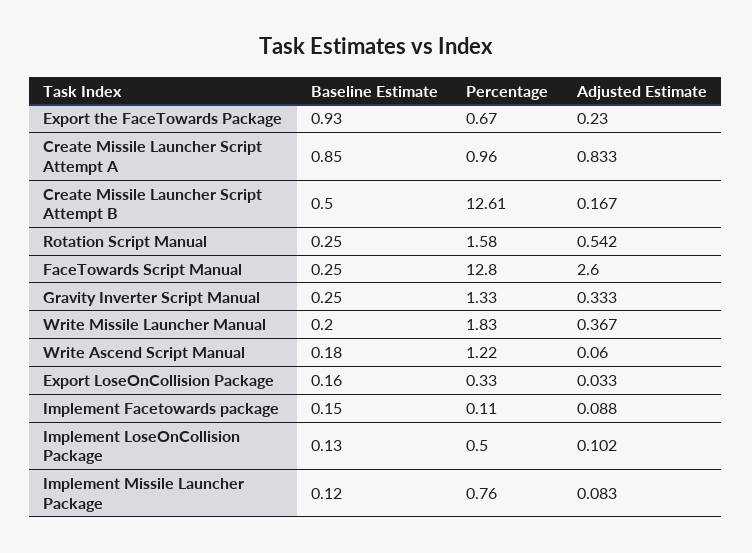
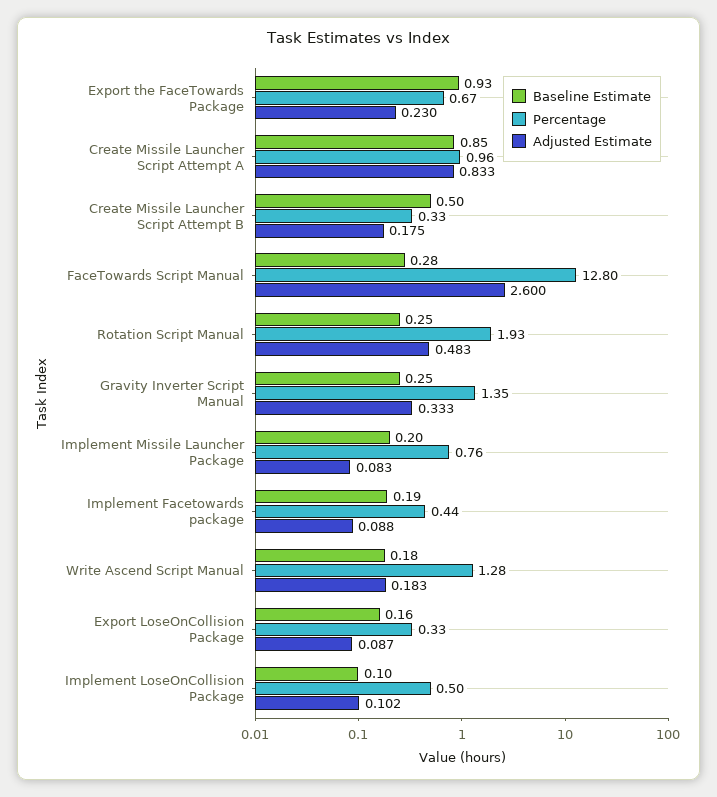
  {
    "Baseline Estimate": {
      "Export the FaceTowards Package": 0.93,
      "Create Missile Launcher Script Attempt A": 0.85,
      "Create Missile Launcher Script Attempt B": 0.5,
      "Rotation Script Manual": 0.25,
-     "FaceTowards Script Manual": 0.25,
+     "FaceTowards Script Manual": 0.28,
      "Gravity Inverter Script Manual": 0.25,
-     "Write Missile Launcher Manual": 0.2,
      "Write Ascend Script Manual": 0.18,
      "Export LoseOnCollision Package": 0.16,
-     "Implement Facetowards package": 0.15,
+     "Implement Facetowards package": 0.19,
-     "Implement LoseOnCollision Package": 0.13,
+     "Implement LoseOnCollision Package": 0.1,
-     "Implement Missile Launcher Package": 0.12
+     "Implement Missile Launcher Package": 0.2
    },
    "Percentage": {
      "Export the FaceTowards Package": 0.67,
      "Create Missile Launcher Script Attempt A": 0.96,
-     "Create Missile Launcher Script Attempt B": 12.61,
+     "Create Missile Launcher Script Attempt B": 0.33,
-     "Rotation Script Manual": 1.58,
+     "Rotation Script Manual": 1.93,
      "FaceTowards Script Manual": 12.8,
-     "Gravity Inverter Script Manual": 1.33,
+     "Gravity Inverter Script Manual": 1.35,
-     "Write Missile Launcher Manual": 1.83,
-     "Write Ascend Script Manual": 1.22,
+     "Write Ascend Script Manual": 1.28,
      "Export LoseOnCollision Package": 0.33,
-     "Implement Facetowards package": 0.11,
+     "Implement Facetowards package": 0.44,
      "Implement LoseOnCollision Package": 0.5,
      "Implement Missile Launcher Package": 0.76
    },
    "Adjusted Estimate": {
      "Export the FaceTowards Package": 0.23,
      "Create Missile Launcher Script Attempt A": 0.833,
-     "Create Missile Launcher Script Attempt B": 0.167,
+     "Create Missile Launcher Script Attempt B": 0.175,
-     "Rotation Script Manual": 0.542,
+     "Rotation Script Manual": 0.483,
      "FaceTowards Script Manual": 2.6,
      "Gravity Inverter Script Manual": 0.333,
-     "Write Missile Launcher Manual": 0.367,
-     "Write Ascend Script Manual": 0.06,
+     "Write Ascend Script Manual": 0.183,
-     "Export LoseOnCollision Package": 0.033,
+     "Export LoseOnCollision Package": 0.087,
      "Implement Facetowards package": 0.088,
      "Implement LoseOnCollision Package": 0.102,
      "Implement Missile Launcher Package": 0.083
    }
  }

